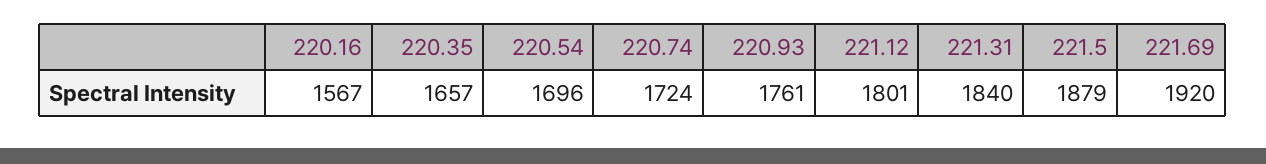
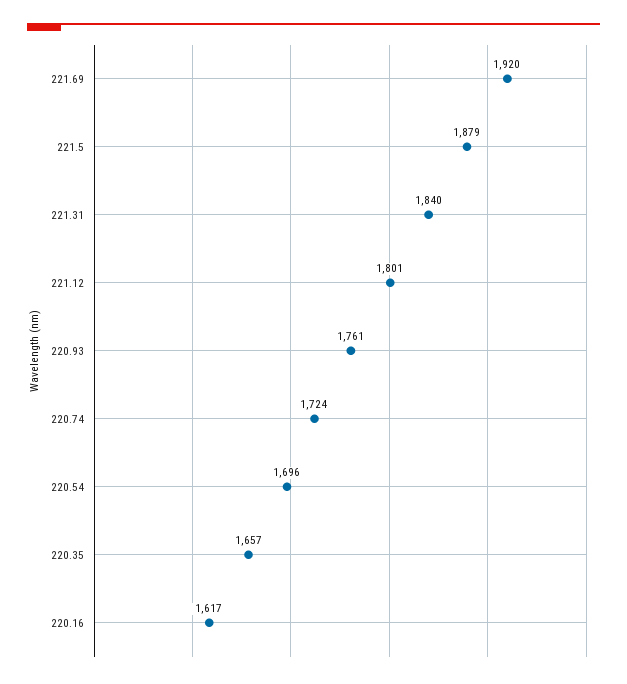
  {
-   "220.16": 1567,
+   "220.16": 1617,
    "220.35": 1657,
    "220.54": 1696,
    "220.74": 1724,
    "220.93": 1761,
    "221.12": 1801,
    "221.31": 1840,
    "221.5": 1879,
    "221.69": 1920
  }

